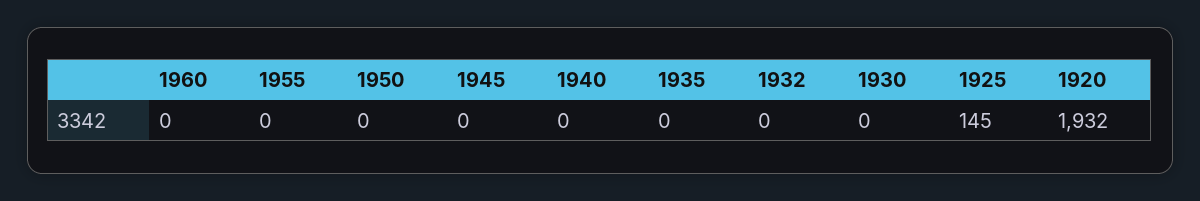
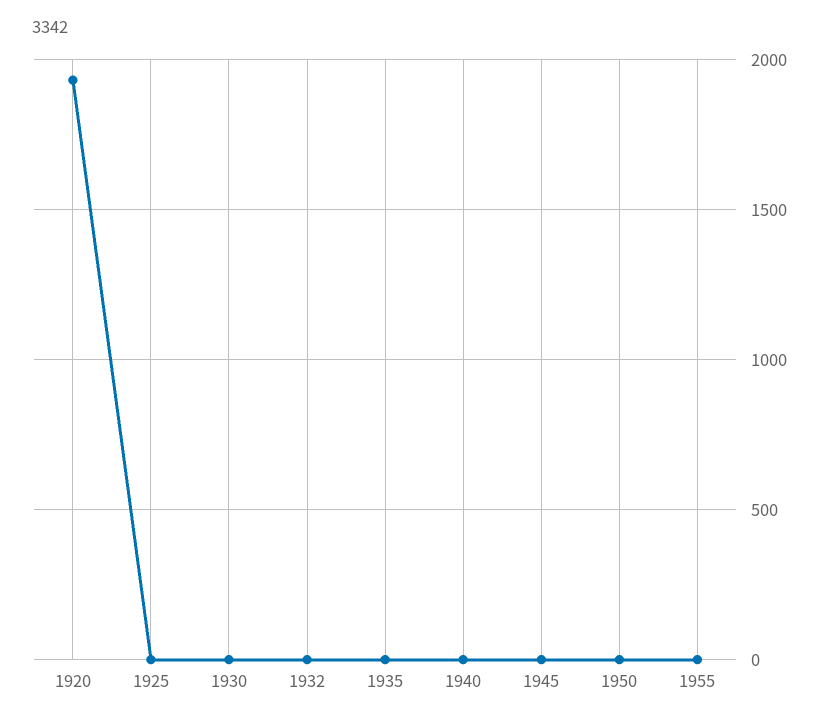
  {
-   "1960": 0,
    "1955": 0,
    "1950": 0,
    "1945": 0,
    "1940": 0,
    "1935": 0,
    "1932": 0,
    "1930": 0,
-   "1925": 145,
+   "1925": 0,
    "1920": 1932
  }

